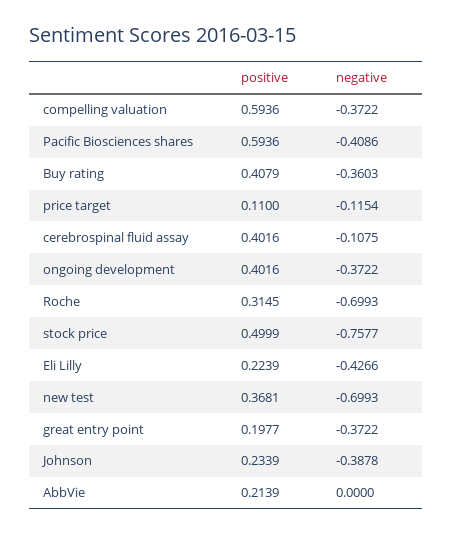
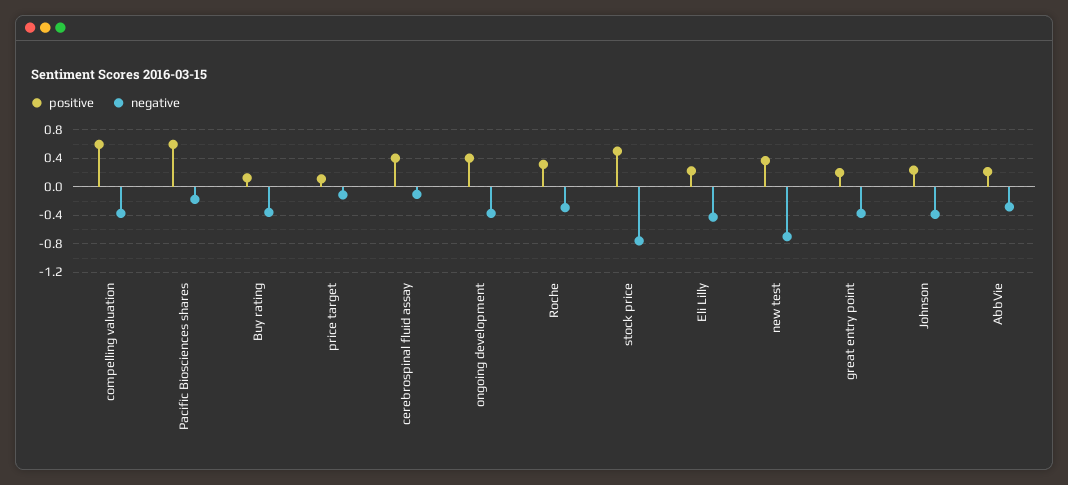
  {
    "positive": {
      "compelling valuation": 0.5936,
      "Pacific Biosciences shares": 0.5936,
-     "Buy rating": 0.4079,
+     "Buy rating": 0.1,
      "price target": 0.11,
      "cerebrospinal fluid assay": 0.4016,
      "ongoing development": 0.4016,
      "Roche": 0.3145,
      "stock price": 0.4999,
      "Eli Lilly": 0.2239,
      "new test": 0.3681,
      "great entry point": 0.1977,
      "Johnson": 0.2339,
      "AbbVie": 0.2139
    },
    "negative": {
      "compelling valuation": -0.3722,
-     "Pacific Biosciences shares": -0.4086,
+     "Pacific Biosciences shares": -0.2,
      "Buy rating": -0.3603,
      "price target": -0.1154,
      "cerebrospinal fluid assay": -0.1075,
      "ongoing development": -0.3722,
-     "Roche": -0.6993,
+     "Roche": -0.3,
      "stock price": -0.7577,
      "Eli Lilly": -0.4266,
      "new test": -0.6993,
      "great entry point": -0.3722,
      "Johnson": -0.3878,
-     "AbbVie": 0
+     "AbbVie": -0.3
    }
  }

